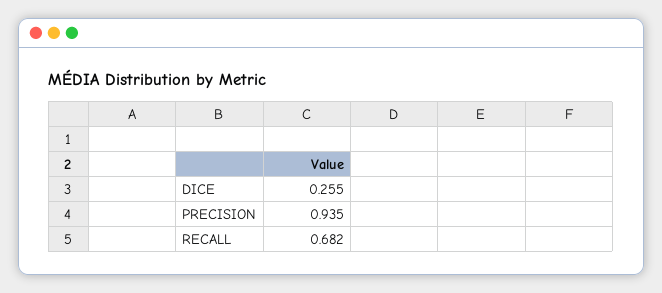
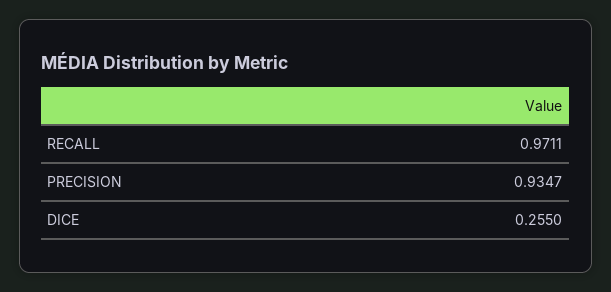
  {
    "DICE": 0.255,
    "PRECISION": 0.9347,
-   "RECALL": 0.682
+   "RECALL": 0.9711
  }

